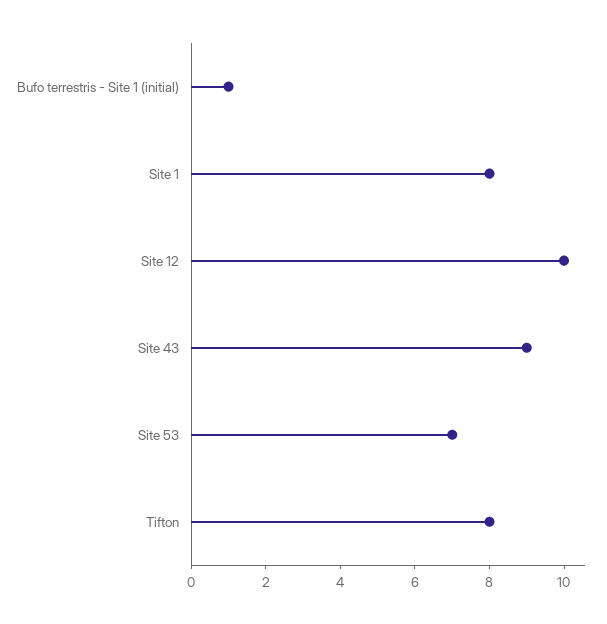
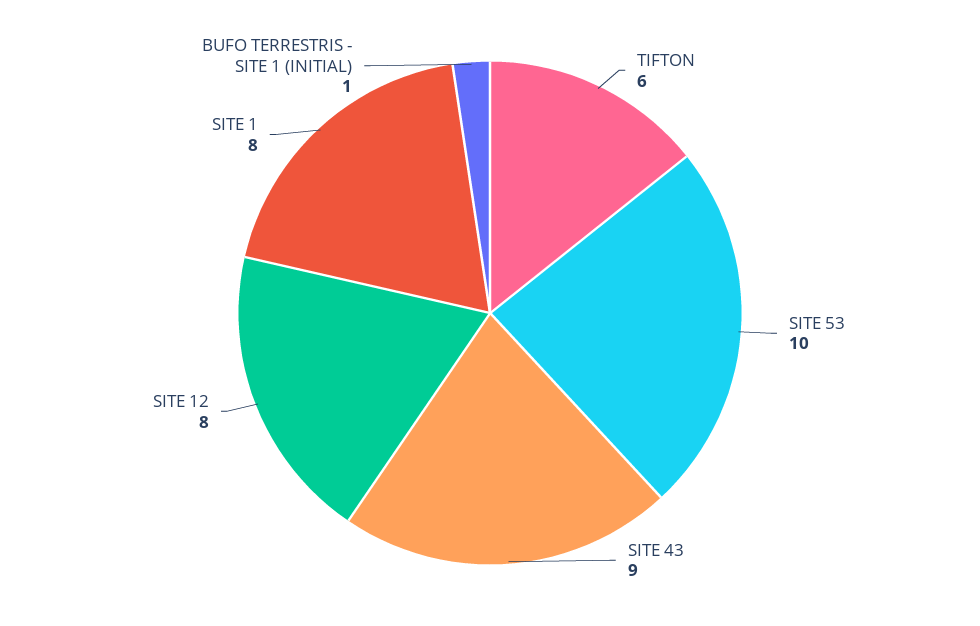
  {
    "Bufo terrestris - Site 1 (initial)": 1,
    "Site 1": 8,
-   "Site 12": 10,
+   "Site 12": 8,
    "Site 43": 9,
-   "Site 53": 7,
+   "Site 53": 10,
-   "Tifton": 8
+   "Tifton": 6
  }

